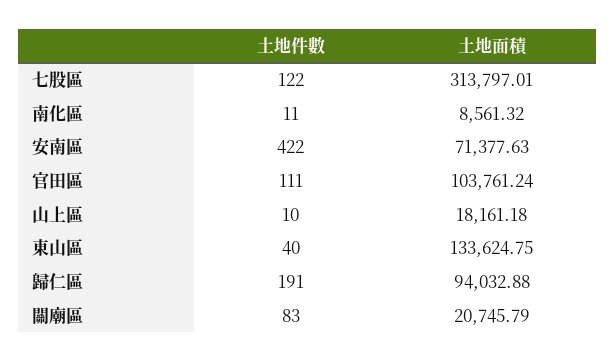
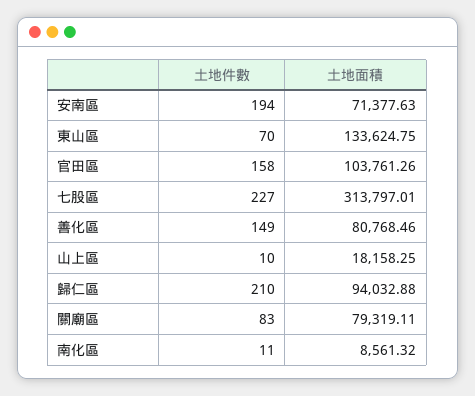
  {
    "土地件數": {
-     "七股區": 122,
+     "七股區": 227,
      "南化區": 11,
-     "安南區": 422,
+     "安南區": 194,
-     "官田區": 111,
+     "官田區": 158,
      "山上區": 10,
-     "東山區": 40,
+     "東山區": 70,
-     "歸仁區": 191,
+     "歸仁區": 210,
-     "關廟區": 83
+     "關廟區": 83,
+     "善化區": 149
    },
    "土地面積": {
      "七股區": 313797.01,
      "南化區": 8561.32,
      "安南區": 71377.63,
-     "官田區": 103761.24,
+     "官田區": 103761.26,
-     "山上區": 18161.18,
+     "山上區": 18158.25,
      "東山區": 133624.75,
      "歸仁區": 94032.88,
-     "關廟區": 20745.79
+     "關廟區": 79319.11,
+     "善化區": 80768.46
    }
  }

